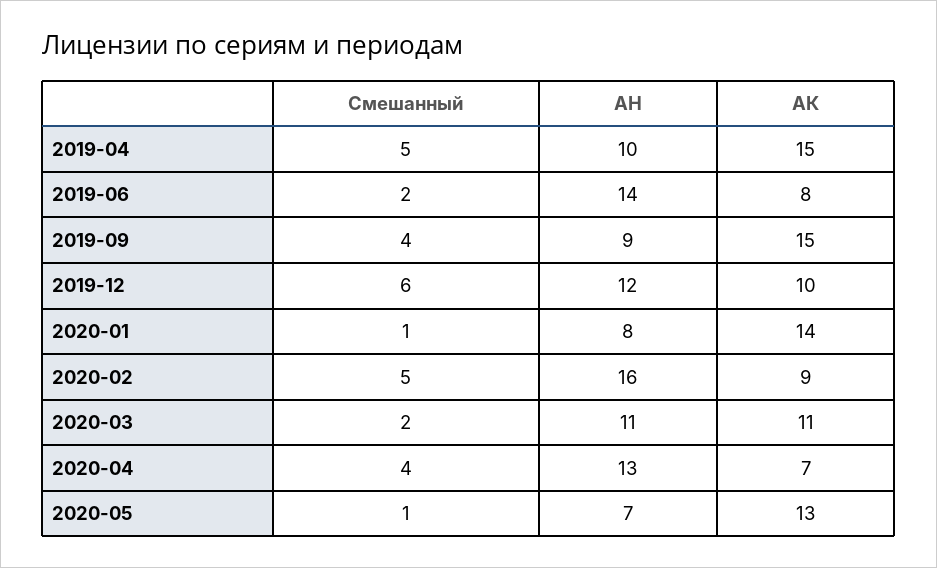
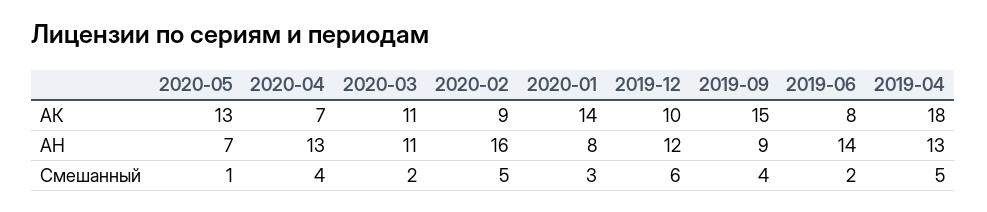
  {
    "Смешанный": {
      "2019-04": 5,
      "2019-06": 2,
      "2019-09": 4,
      "2019-12": 6,
-     "2020-01": 1,
+     "2020-01": 3,
      "2020-02": 5,
      "2020-03": 2,
      "2020-04": 4,
      "2020-05": 1
    },
    "АН": {
-     "2019-04": 10,
+     "2019-04": 13,
      "2019-06": 14,
      "2019-09": 9,
      "2019-12": 12,
      "2020-01": 8,
      "2020-02": 16,
      "2020-03": 11,
      "2020-04": 13,
      "2020-05": 7
    },
    "АК": {
-     "2019-04": 15,
+     "2019-04": 18,
      "2019-06": 8,
      "2019-09": 15,
      "2019-12": 10,
      "2020-01": 14,
      "2020-02": 9,
      "2020-03": 11,
      "2020-04": 7,
      "2020-05": 13
    }
  }

